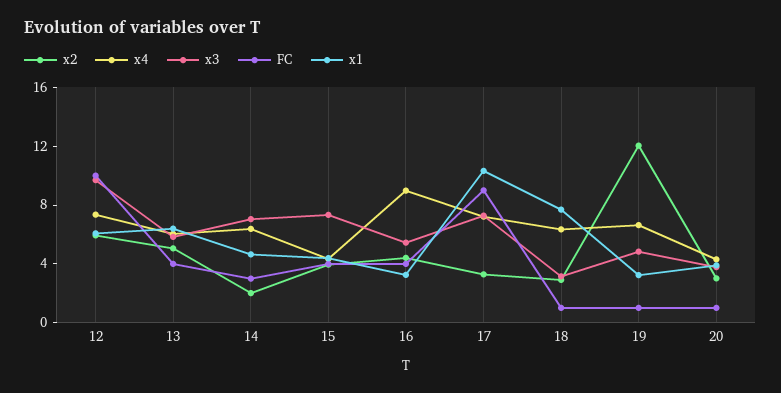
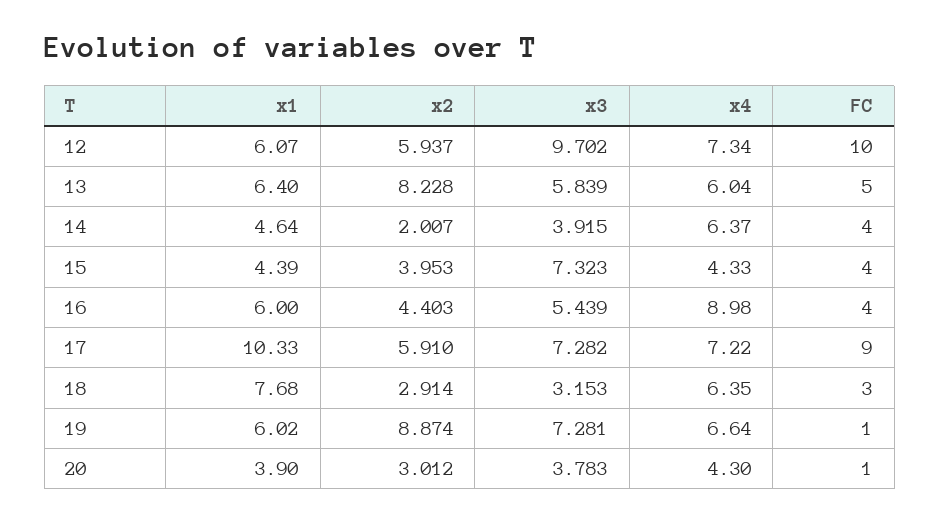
  {
    "x2": {
      "12": 5.937,
-     "13": 5,
+     "13": 8.228,
      "14": 2.007,
      "15": 3.953,
      "16": 4.403,
-     "17": 3,
+     "17": 5.91,
      "18": 2.914,
-     "19": 12,
+     "19": 8.874,
      "20": 3.012
    },
    "x4": {
      "12": 7.34,
      "13": 6.04,
      "14": 6.37,
      "15": 4.33,
      "16": 8.98,
      "17": 7.22,
      "18": 6.35,
      "19": 6.64,
      "20": 4.3
    },
    "x3": {
      "12": 9.702,
      "13": 5.839,
-     "14": 7,
+     "14": 3.915,
      "15": 7.323,
      "16": 5.439,
      "17": 7.282,
      "18": 3.153,
-     "19": 5,
+     "19": 7.281,
      "20": 3.783
    },
    "FC": {
      "12": 10,
-     "13": 4,
+     "13": 5,
-     "14": 3,
+     "14": 4,
      "15": 4,
      "16": 4,
      "17": 9,
-     "18": 1,
+     "18": 3,
      "19": 1,
      "20": 1
    },
    "x1": {
      "12": 6.07,
      "13": 6.4,
      "14": 4.64,
      "15": 4.39,
-     "16": 3,
+     "16": 6,
      "17": 10.33,
      "18": 7.68,
-     "19": 3,
+     "19": 6.02,
      "20": 3.9
    }
  }

